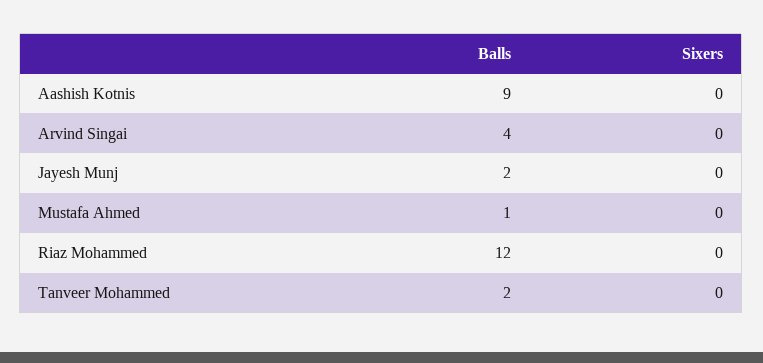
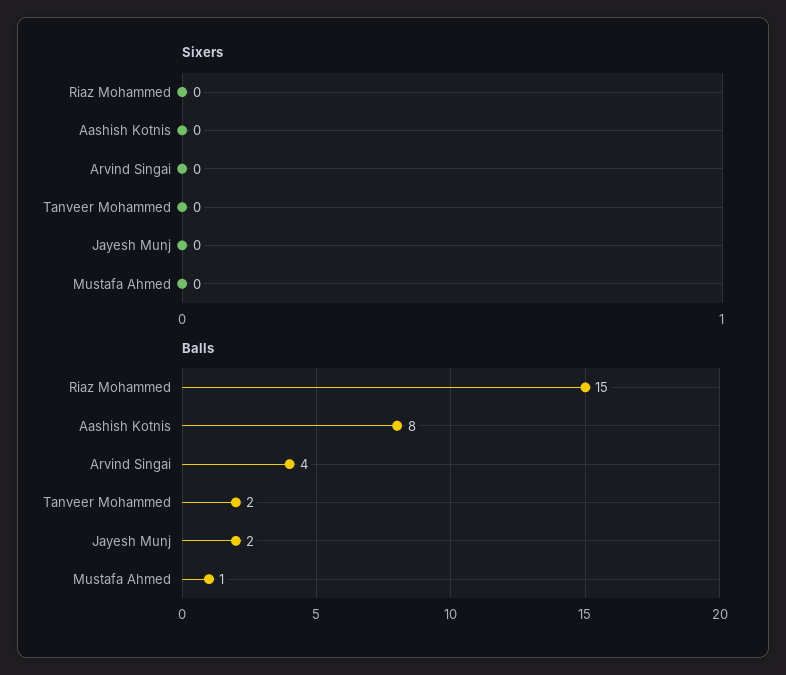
  {
    "Balls": {
-     "Aashish Kotnis": 9,
+     "Aashish Kotnis": 8,
      "Arvind Singai": 4,
      "Jayesh Munj": 2,
      "Mustafa Ahmed": 1,
-     "Riaz Mohammed": 12,
+     "Riaz Mohammed": 15,
      "Tanveer Mohammed": 2
    },
    "Sixers": {
      "Aashish Kotnis": 0,
      "Arvind Singai": 0,
      "Jayesh Munj": 0,
      "Mustafa Ahmed": 0,
      "Riaz Mohammed": 0,
      "Tanveer Mohammed": 0
    }
  }

